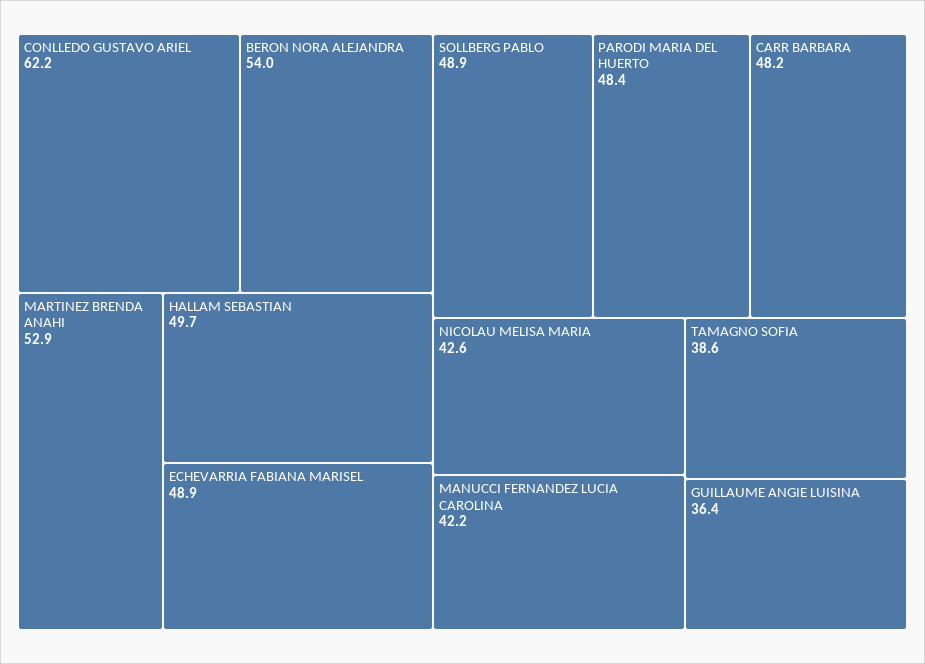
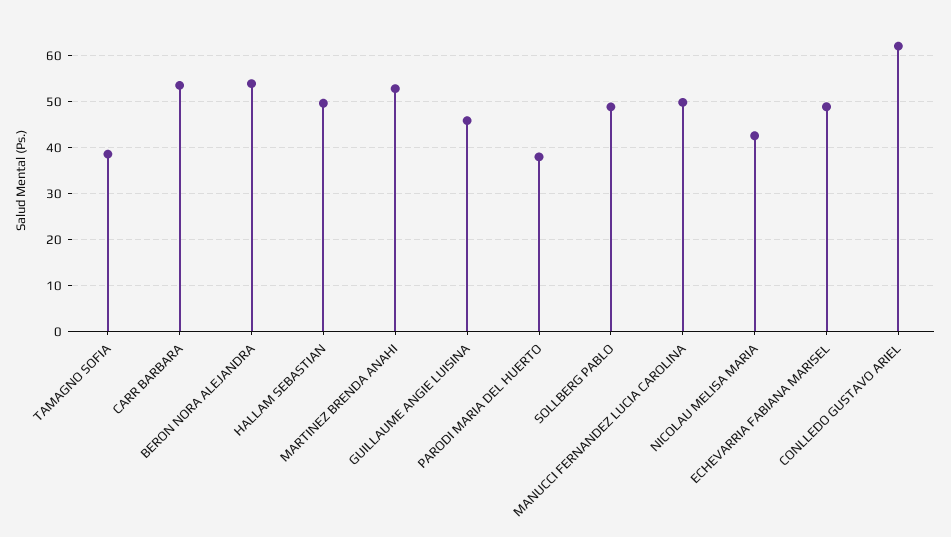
  {
    "CONLLEDO GUSTAVO ARIEL": 62.2,
    "BERON NORA ALEJANDRA": 54,
    "MARTINEZ BRENDA ANAHI": 52.9,
    "HALLAM SEBASTIAN": 49.7,
    "ECHEVARRIA FABIANA MARISEL": 48.9,
    "SOLLBERG PABLO": 48.9,
-   "PARODI MARIA DEL HUERTO": 48.4,
+   "PARODI MARIA DEL HUERTO": 38,
-   "CARR BARBARA": 48.2,
+   "CARR BARBARA": 54,
    "NICOLAU MELISA MARIA": 42.6,
-   "MANUCCI FERNANDEZ LUCIA CAROLINA": 42.2,
+   "MANUCCI FERNANDEZ LUCIA CAROLINA": 50,
    "TAMAGNO SOFIA": 38.6,
-   "GUILLAUME ANGIE LUISINA": 36.4
+   "GUILLAUME ANGIE LUISINA": 46
  }

